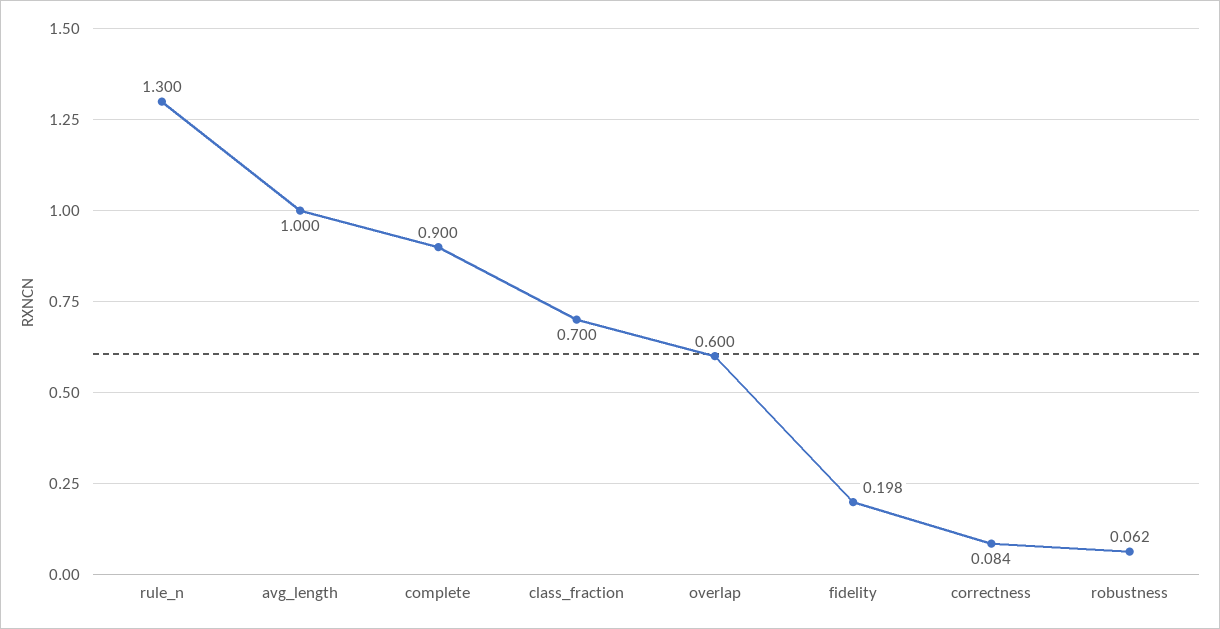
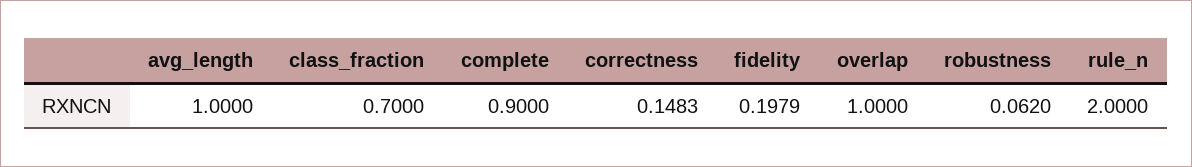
  {
-   "rule_n": 1.3,
+   "rule_n": 2,
    "avg_length": 1,
    "complete": 0.9,
    "class_fraction": 0.7,
-   "overlap": 0.6,
+   "overlap": 1,
    "fidelity": 0.1979,
-   "correctness": 0.084,
+   "correctness": 0.1483,
    "robustness": 0.062
  }

